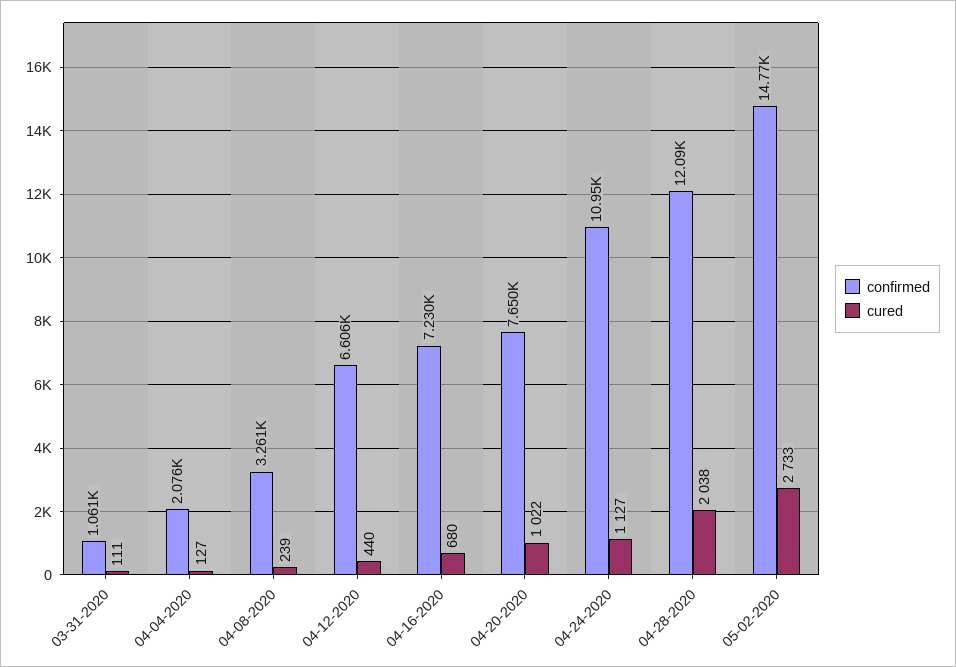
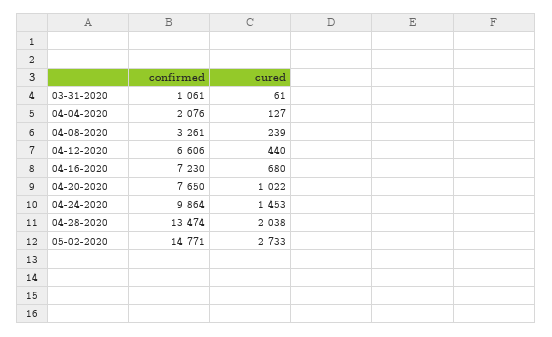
  {
    "confirmed": {
      "03-31-2020": 1061,
      "04-04-2020": 2076,
      "04-08-2020": 3261,
      "04-12-2020": 6606,
      "04-16-2020": 7230,
      "04-20-2020": 7650,
-     "04-24-2020": 10950,
+     "04-24-2020": 9864,
-     "04-28-2020": 12090,
+     "04-28-2020": 13474,
      "05-02-2020": 14771
    },
    "cured": {
-     "03-31-2020": 111,
+     "03-31-2020": 61,
      "04-04-2020": 127,
      "04-08-2020": 239,
      "04-12-2020": 440,
      "04-16-2020": 680,
      "04-20-2020": 1022,
-     "04-24-2020": 1127,
+     "04-24-2020": 1453,
      "04-28-2020": 2038,
      "05-02-2020": 2733
    }
  }

